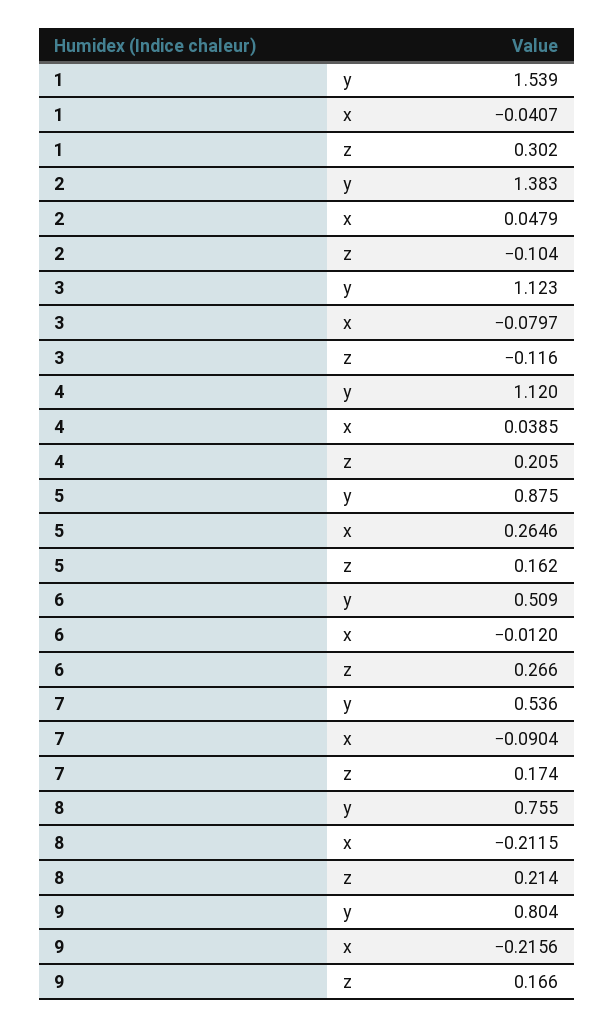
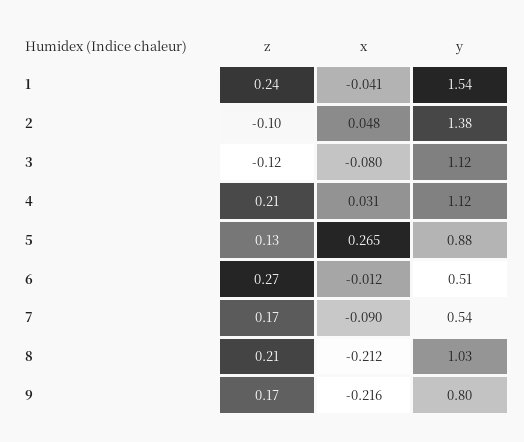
  {
    "1": {
      "y": 1.539,
      "x": -0.0407,
-     "z": 0.302
+     "z": 0.24
    },
    "2": {
      "y": 1.383,
      "x": 0.0479,
      "z": -0.104
    },
    "3": {
      "y": 1.123,
      "x": -0.0797,
      "z": -0.116
    },
    "4": {
      "y": 1.12,
-     "x": 0.0385,
+     "x": 0.031,
      "z": 0.205
    },
    "5": {
      "y": 0.875,
      "x": 0.2646,
-     "z": 0.162
+     "z": 0.13
    },
    "6": {
      "y": 0.509,
      "x": -0.012,
      "z": 0.266
    },
    "7": {
      "y": 0.536,
      "x": -0.0904,
      "z": 0.174
    },
    "8": {
-     "y": 0.755,
+     "y": 1.03,
      "x": -0.2115,
      "z": 0.214
    },
    "9": {
      "y": 0.804,
      "x": -0.2156,
      "z": 0.166
    }
  }

